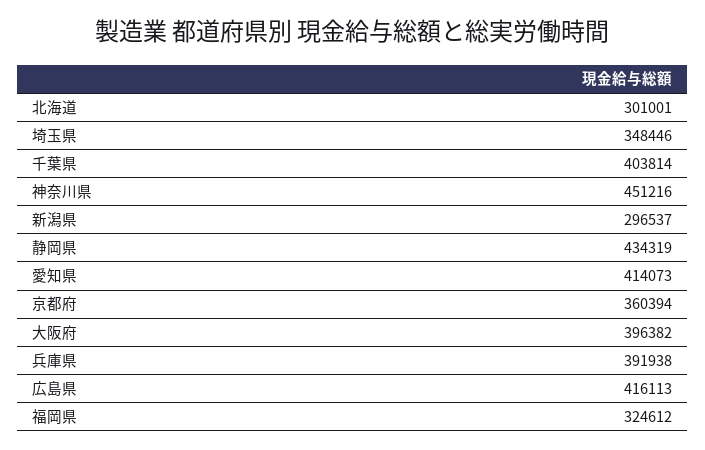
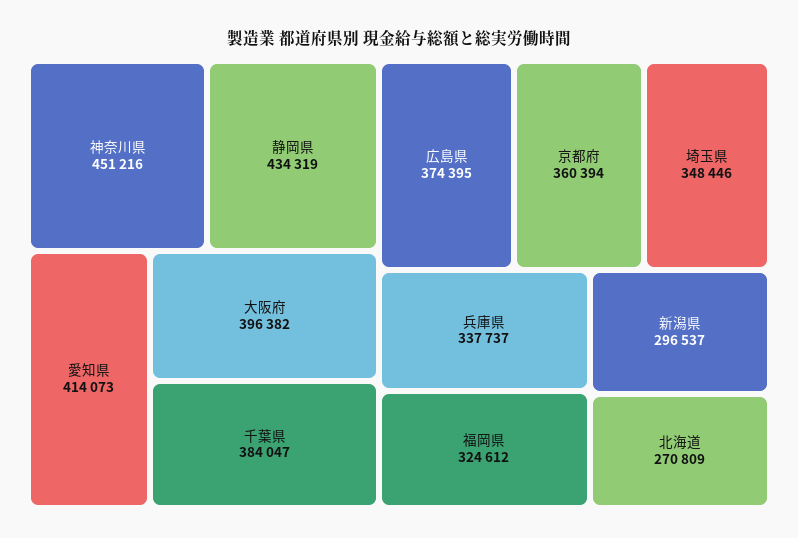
  {
-   "北海道": 301001,
+   "北海道": 270809,
    "埼玉県": 348446,
-   "千葉県": 403814,
+   "千葉県": 384047,
    "神奈川県": 451216,
    "新潟県": 296537,
    "静岡県": 434319,
    "愛知県": 414073,
    "京都府": 360394,
    "大阪府": 396382,
-   "兵庫県": 391938,
+   "兵庫県": 337737,
-   "広島県": 416113,
+   "広島県": 374395,
    "福岡県": 324612
  }

